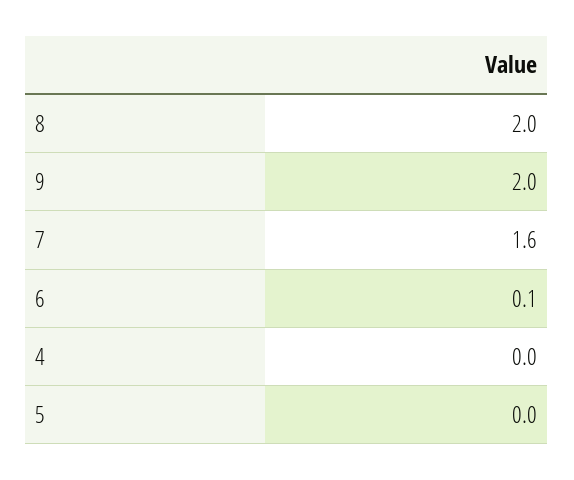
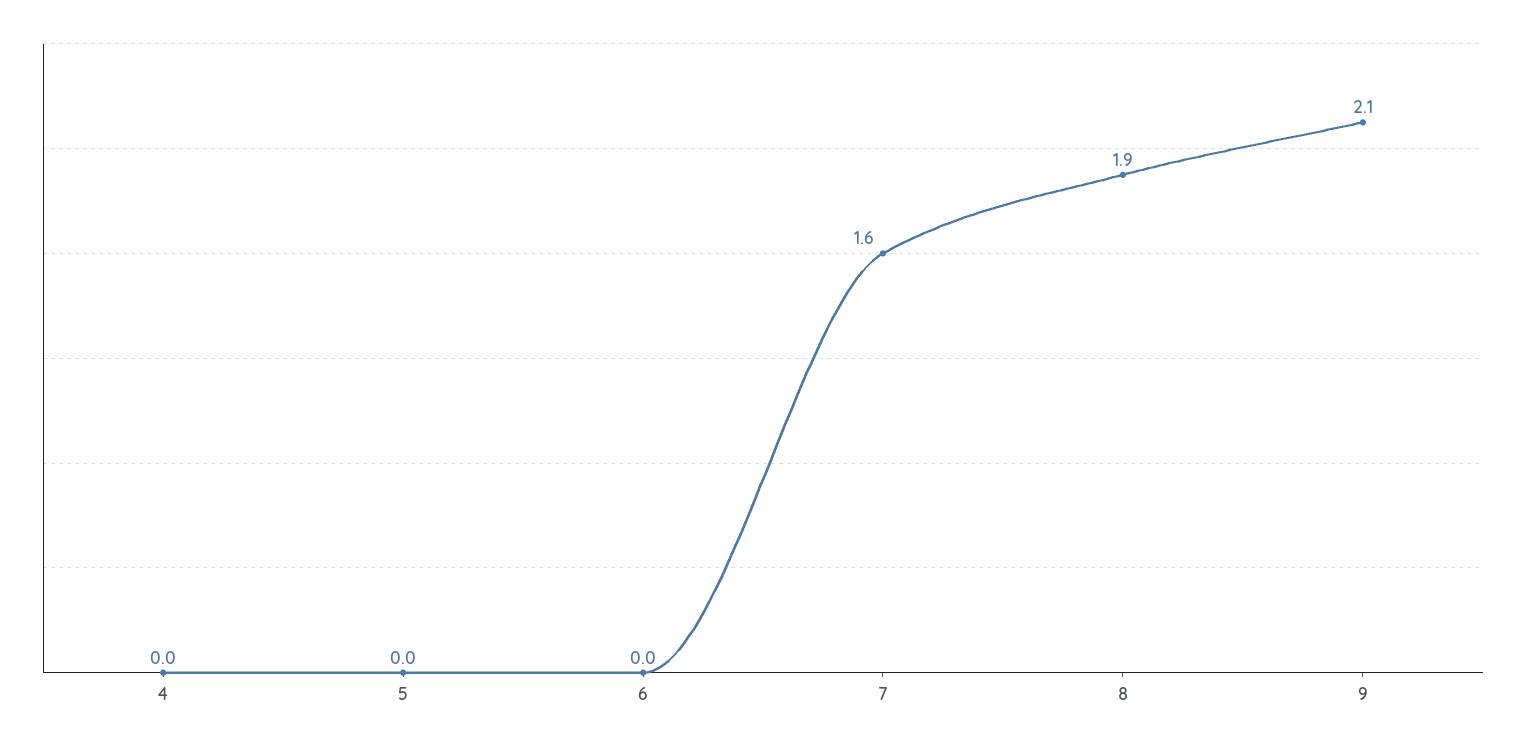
  {
-   "8": 2,
+   "8": 1.9,
-   "9": 2,
+   "9": 2.1,
    "7": 1.6,
-   "6": 0.1,
+   "6": 0,
    "4": 0,
    "5": 0
  }

